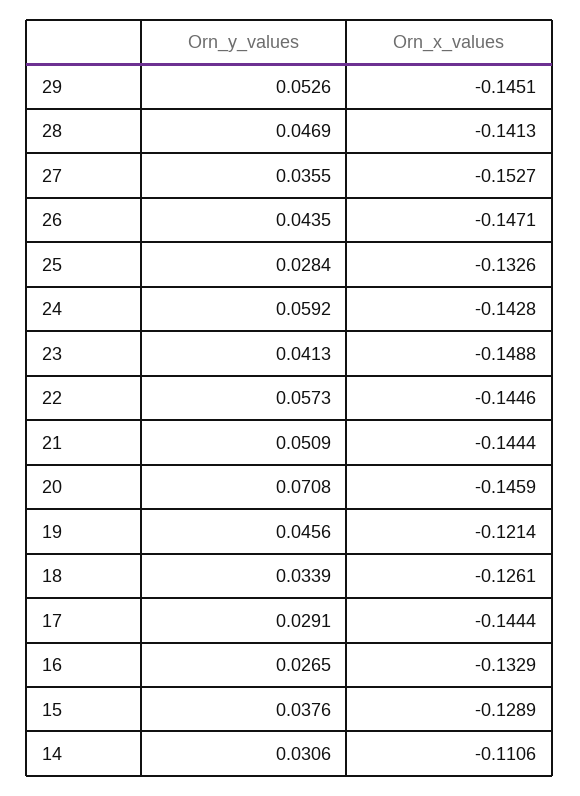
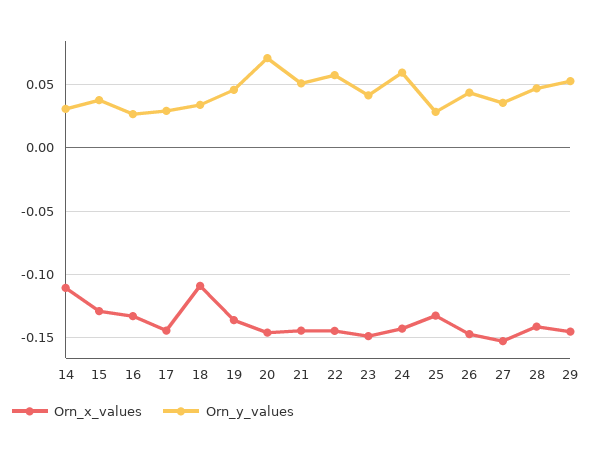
  {
    "Orn_y_values": {
      "29": 0.0526,
      "28": 0.0469,
      "27": 0.0355,
      "26": 0.0435,
      "25": 0.0284,
      "24": 0.0592,
      "23": 0.0413,
      "22": 0.0573,
      "21": 0.0509,
      "20": 0.0708,
      "19": 0.0456,
      "18": 0.0339,
      "17": 0.0291,
      "16": 0.0265,
      "15": 0.0376,
      "14": 0.0306
    },
    "Orn_x_values": {
      "29": -0.1451,
      "28": -0.1413,
      "27": -0.1527,
      "26": -0.1471,
      "25": -0.1326,
      "24": -0.1428,
      "23": -0.1488,
      "22": -0.1446,
      "21": -0.1444,
      "20": -0.1459,
-     "19": -0.1214,
+     "19": -0.135,
-     "18": -0.1261,
+     "18": -0.11,
      "17": -0.1444,
      "16": -0.1329,
      "15": -0.1289,
      "14": -0.1106
    }
  }

